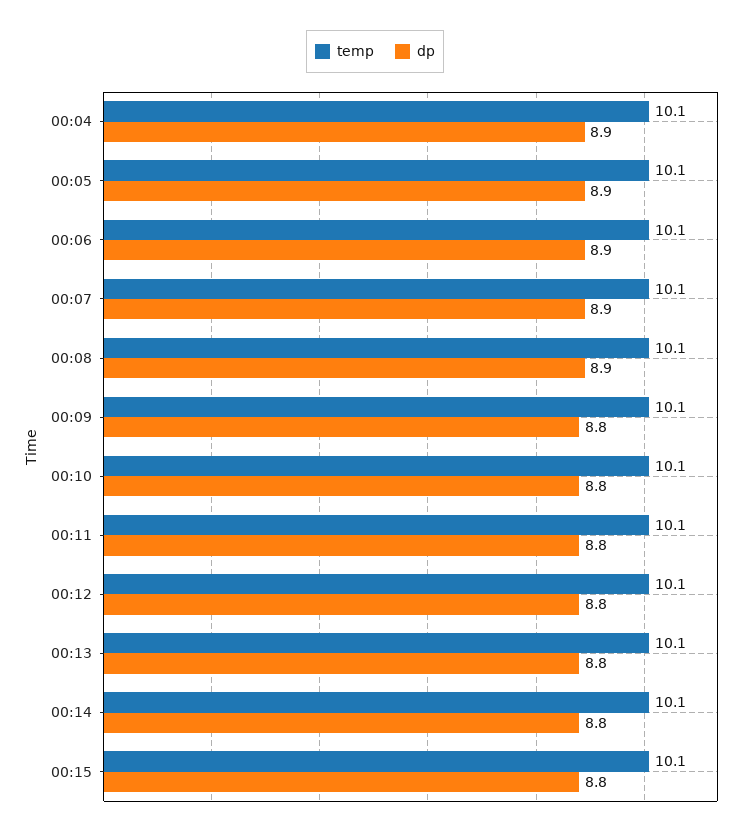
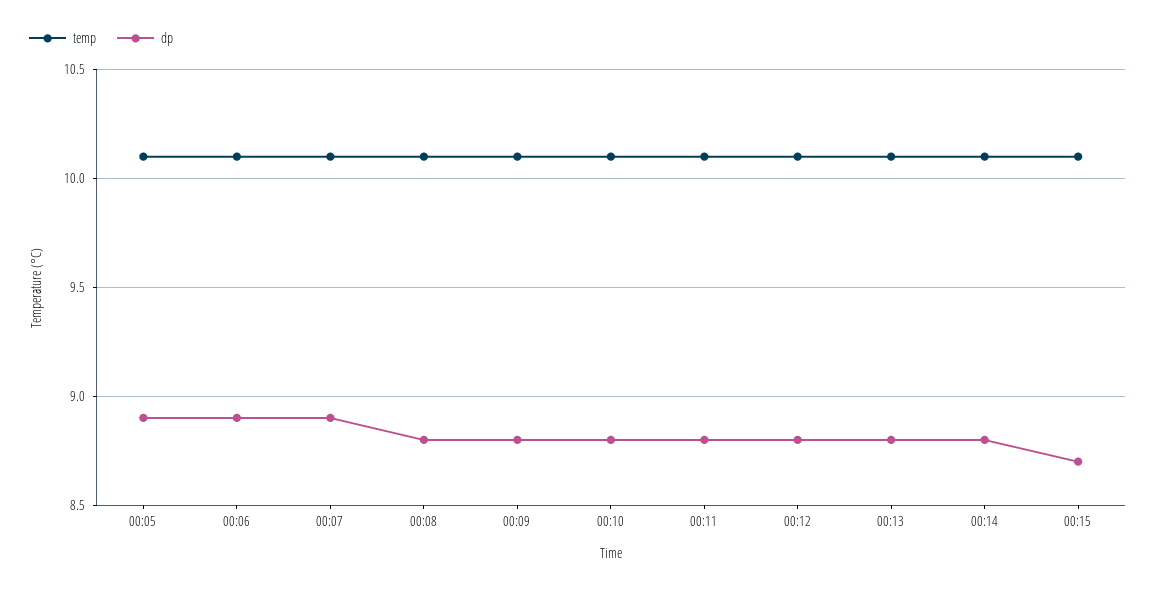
  {
    "temp": {
-     "00:04": 10.1,
      "00:05": 10.1,
      "00:06": 10.1,
      "00:07": 10.1,
      "00:08": 10.1,
      "00:09": 10.1,
      "00:10": 10.1,
      "00:11": 10.1,
      "00:12": 10.1,
      "00:13": 10.1,
      "00:14": 10.1,
      "00:15": 10.1
    },
    "dp": {
-     "00:04": 8.9,
      "00:05": 8.9,
      "00:06": 8.9,
      "00:07": 8.9,
-     "00:08": 8.9,
+     "00:08": 8.8,
      "00:09": 8.8,
      "00:10": 8.8,
      "00:11": 8.8,
      "00:12": 8.8,
      "00:13": 8.8,
      "00:14": 8.8,
-     "00:15": 8.8
+     "00:15": 8.7
    }
  }

